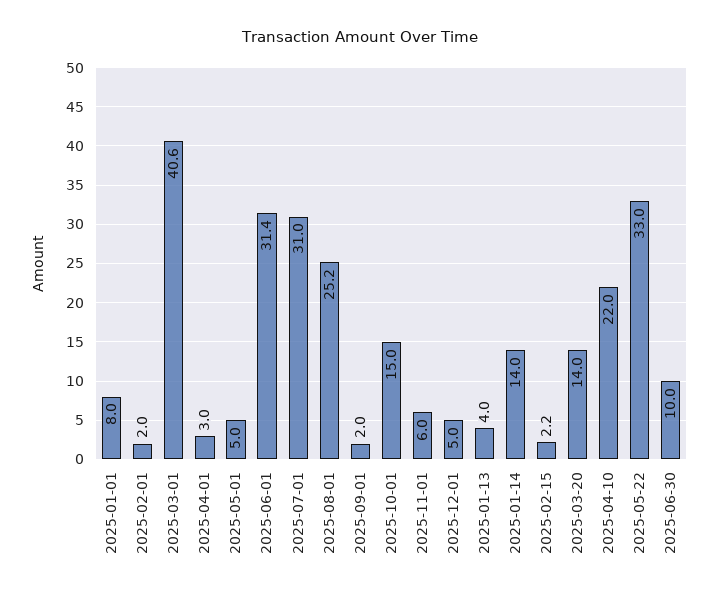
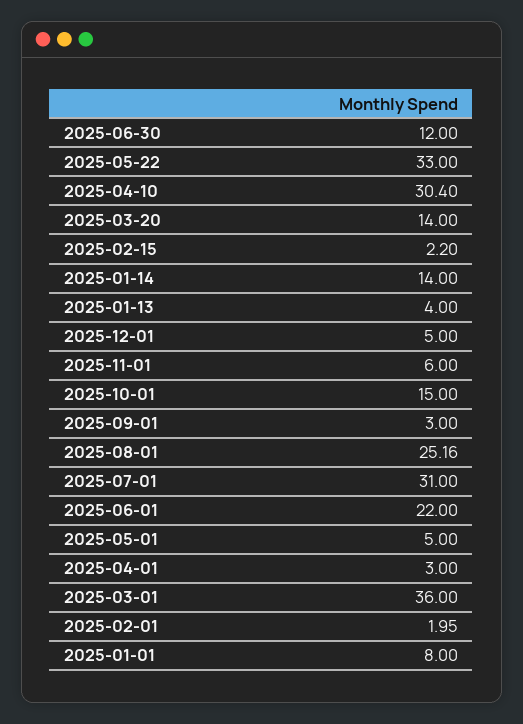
  {
    "2025-01-01": 8,
    "2025-02-01": 1.95,
-   "2025-03-01": 40.6,
+   "2025-03-01": 36,
    "2025-04-01": 3,
    "2025-05-01": 5,
-   "2025-06-01": 31.4,
+   "2025-06-01": 22,
    "2025-07-01": 31,
    "2025-08-01": 25.16,
-   "2025-09-01": 2,
+   "2025-09-01": 3,
    "2025-10-01": 15,
    "2025-11-01": 6,
    "2025-12-01": 5,
    "2025-01-13": 4,
    "2025-01-14": 14,
    "2025-02-15": 2.2,
    "2025-03-20": 14,
-   "2025-04-10": 22,
+   "2025-04-10": 30.4,
    "2025-05-22": 33,
-   "2025-06-30": 10
+   "2025-06-30": 12
  }

